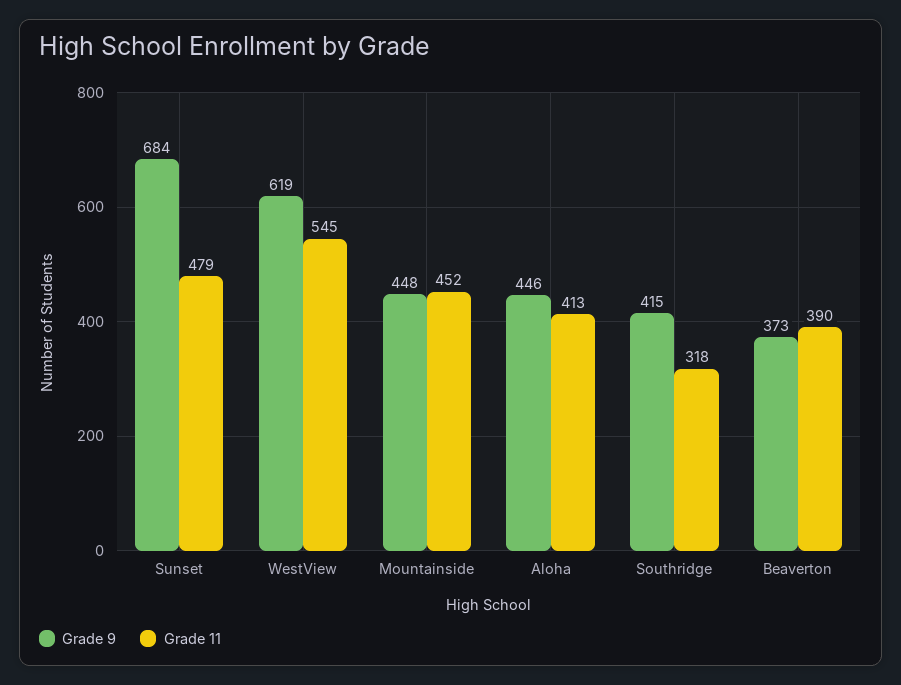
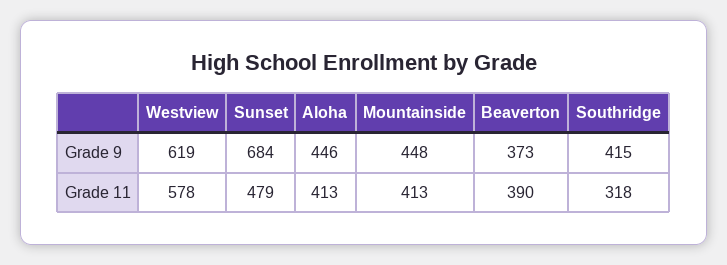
  {
    "Grade 9": {
      "Sunset": 684,
      "WestView": 619,
      "Mountainside": 448,
      "Aloha": 446,
      "Southridge": 415,
      "Beaverton": 373
    },
    "Grade 11": {
      "Sunset": 479,
-     "WestView": 545,
+     "WestView": 578,
-     "Mountainside": 452,
+     "Mountainside": 413,
      "Aloha": 413,
      "Southridge": 318,
      "Beaverton": 390
    }
  }

